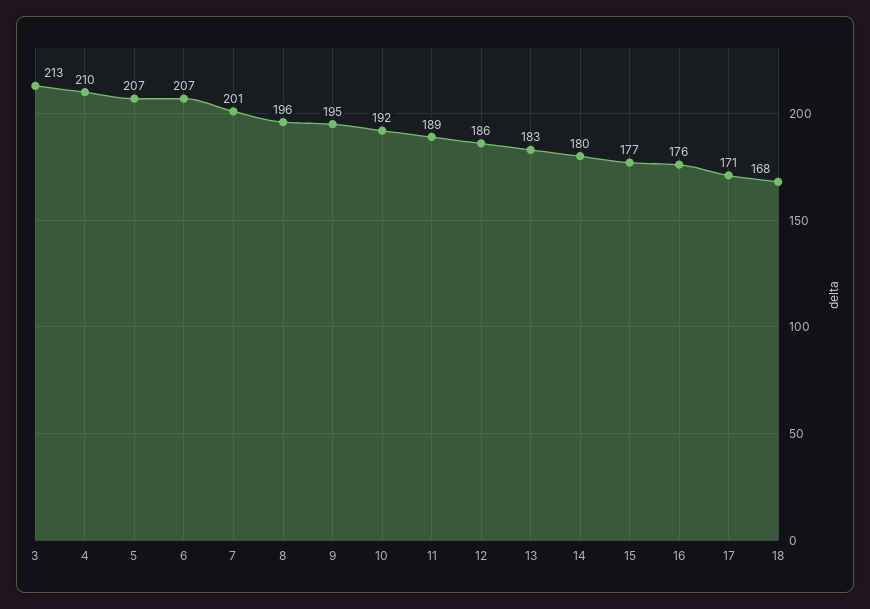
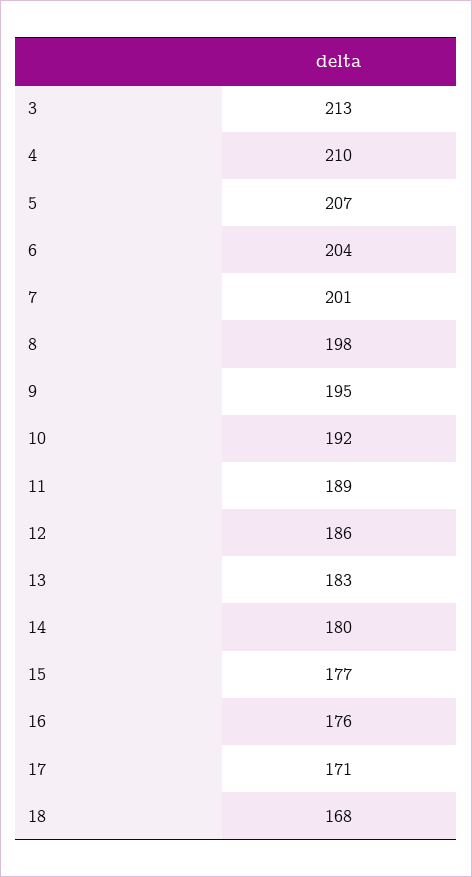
  {
    "3": 213,
    "4": 210,
    "5": 207,
-   "6": 207,
+   "6": 204,
    "7": 201,
-   "8": 196,
+   "8": 198,
    "9": 195,
    "10": 192,
    "11": 189,
    "12": 186,
    "13": 183,
    "14": 180,
    "15": 177,
    "16": 176,
    "17": 171,
    "18": 168
  }

